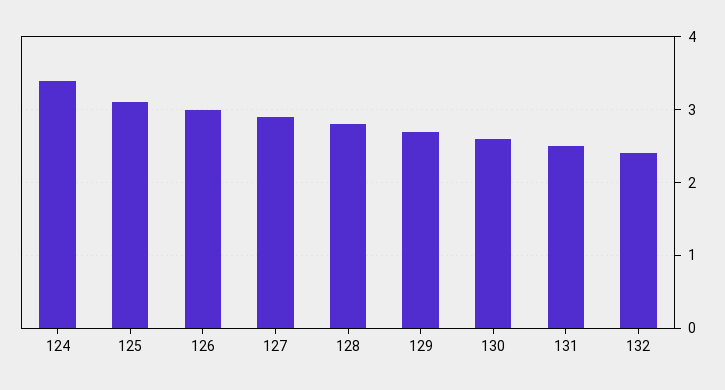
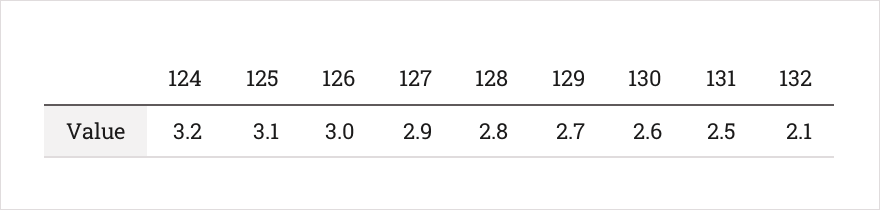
  {
-   "124": 3.4,
+   "124": 3.2,
    "125": 3.1,
    "126": 3,
    "127": 2.9,
    "128": 2.8,
    "129": 2.7,
    "130": 2.6,
    "131": 2.5,
-   "132": 2.4
+   "132": 2.1
  }

